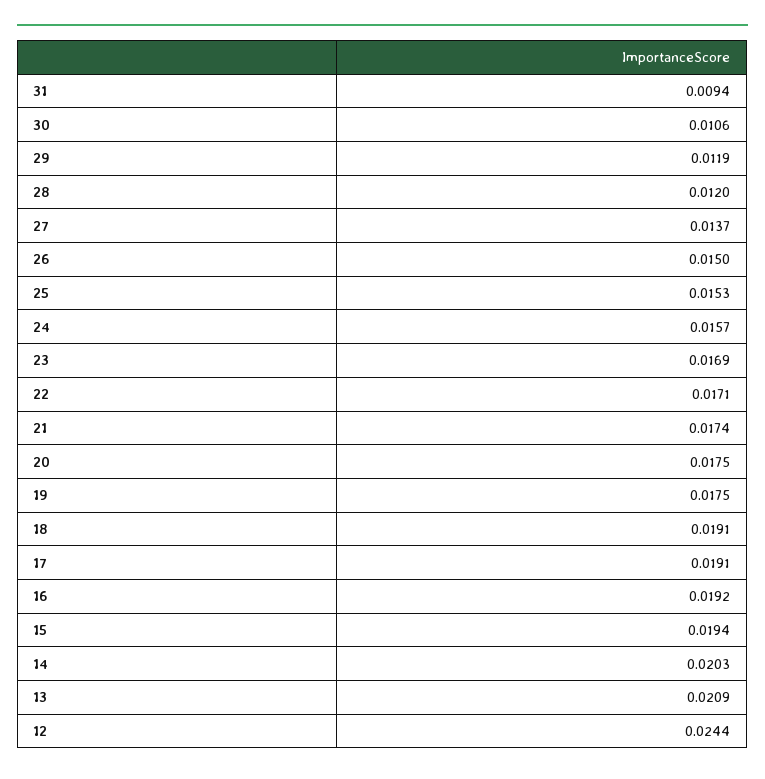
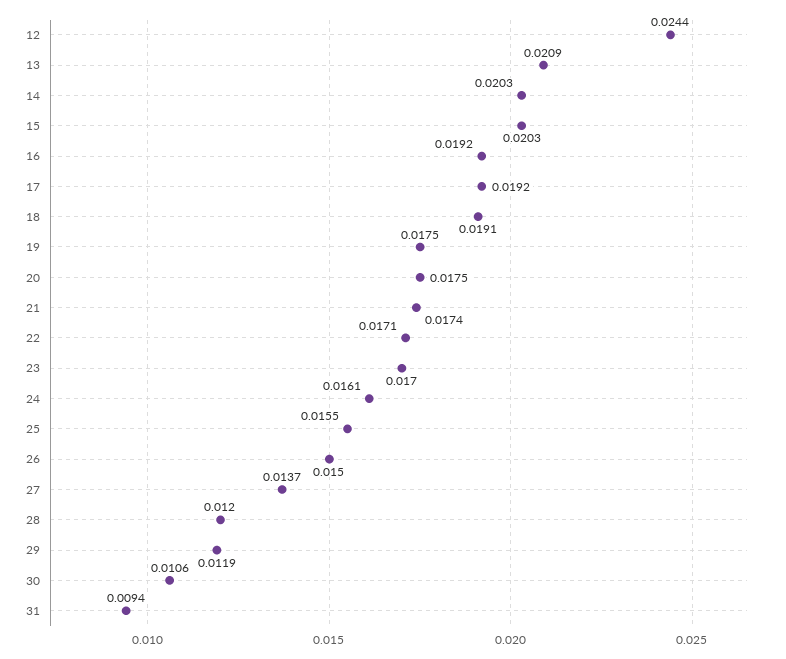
  {
    "31": 0.0094,
    "30": 0.0106,
    "29": 0.0119,
    "28": 0.012,
    "27": 0.0137,
    "26": 0.015,
-   "25": 0.0153,
+   "25": 0.0155,
-   "24": 0.0157,
+   "24": 0.0161,
-   "23": 0.0169,
+   "23": 0.017,
    "22": 0.0171,
    "21": 0.0174,
    "20": 0.0175,
    "19": 0.0175,
    "18": 0.0191,
-   "17": 0.0191,
+   "17": 0.0192,
    "16": 0.0192,
-   "15": 0.0194,
+   "15": 0.0203,
    "14": 0.0203,
    "13": 0.0209,
    "12": 0.0244
  }

